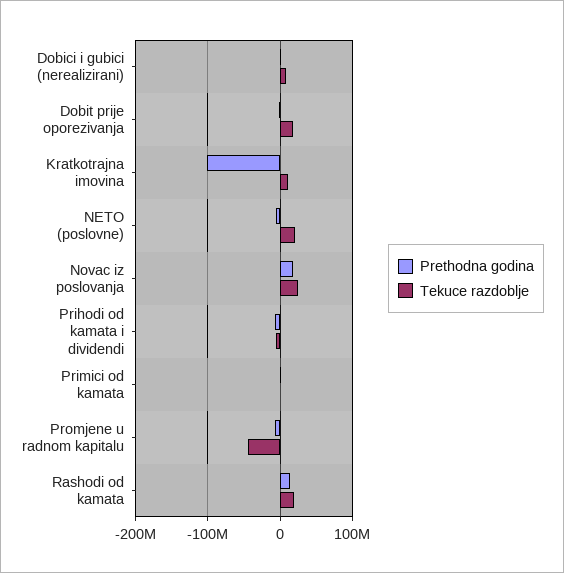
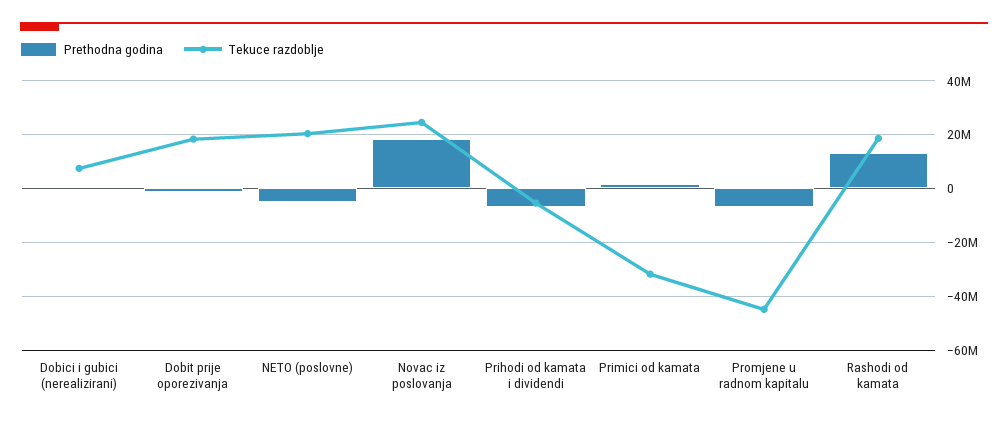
  {
    "Prethodna godina": {
      "Dobici i gubici (nerealizirani)": 0,
      "Dobit prije oporezivanja": 0,
-     "Kratkotrajna imovina": -100000000,
      "NETO (poslovne)": -5000000,
      "Novac iz poslovanja": 17500000,
      "Prihodi od kamata i dividendi": -7500000,
      "Primici od kamata": 2500000,
      "Promjene u radnom kapitalu": -7500000,
      "Rashodi od kamata": 12500000
    },
    "Tekuce razdoblje": {
      "Dobici i gubici (nerealizirani)": 7500000,
      "Dobit prije oporezivanja": 17500000,
-     "Kratkotrajna imovina": 10000000,
      "NETO (poslovne)": 20000000,
      "Novac iz poslovanja": 25000000,
      "Prihodi od kamata i dividendi": -5000000,
-     "Primici od kamata": 0,
+     "Primici od kamata": -32500000,
      "Promjene u radnom kapitalu": -45000000,
      "Rashodi od kamata": 17500000
    }
  }

